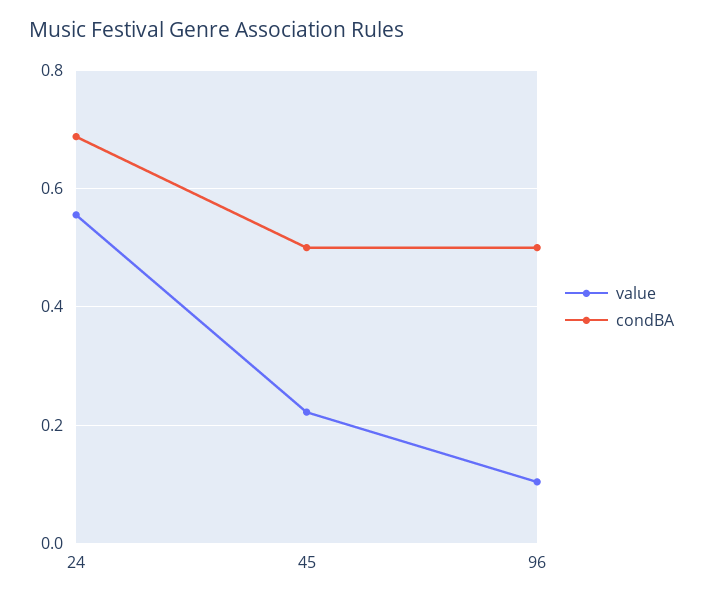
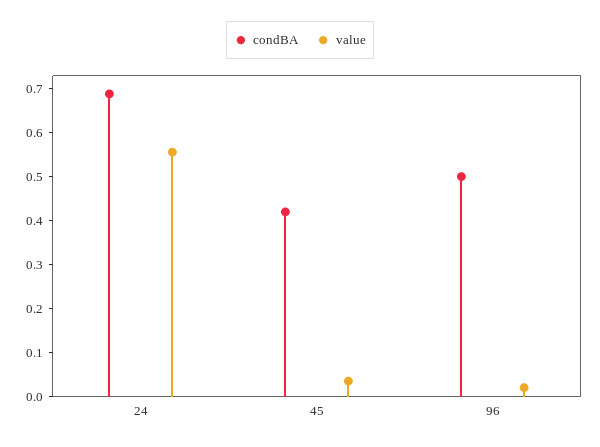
  {
    "value": {
      "24": 0.56,
-     "45": 0.22,
+     "45": 0.04,
-     "96": 0.1
+     "96": 0.02
    },
    "condBA": {
      "24": 0.68,
-     "45": 0.5,
+     "45": 0.42,
      "96": 0.5
    }
  }

